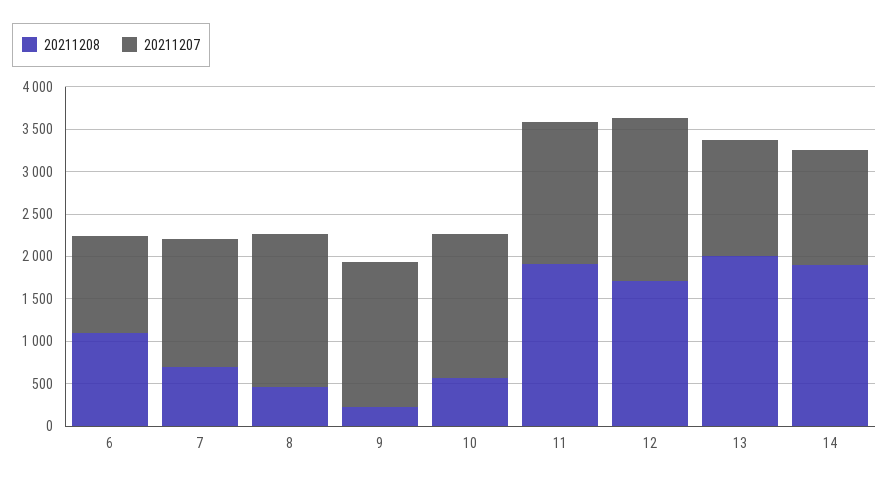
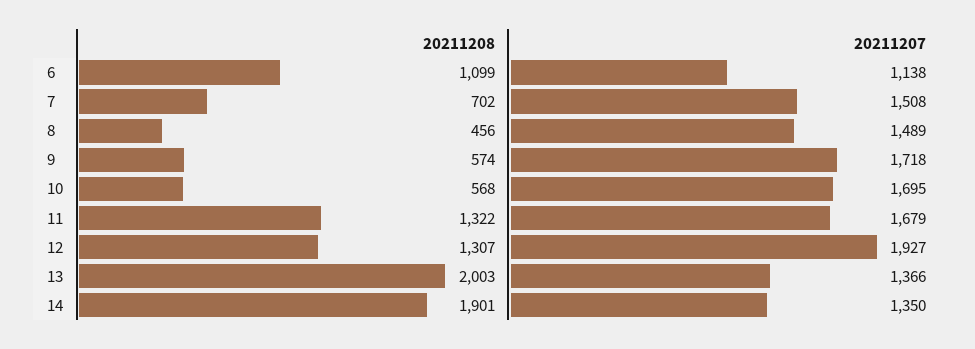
  {
    "20211208": {
      "6": 1099,
      "7": 702,
      "8": 456,
-     "9": 200,
+     "9": 574,
      "10": 568,
-     "11": 1900,
+     "11": 1322,
-     "12": 1700,
+     "12": 1307,
      "13": 2003,
      "14": 1901
    },
    "20211207": {
      "6": 1138,
      "7": 1508,
-     "8": 1800,
+     "8": 1489,
      "9": 1718,
      "10": 1695,
      "11": 1679,
      "12": 1927,
      "13": 1366,
      "14": 1350
    }
  }

